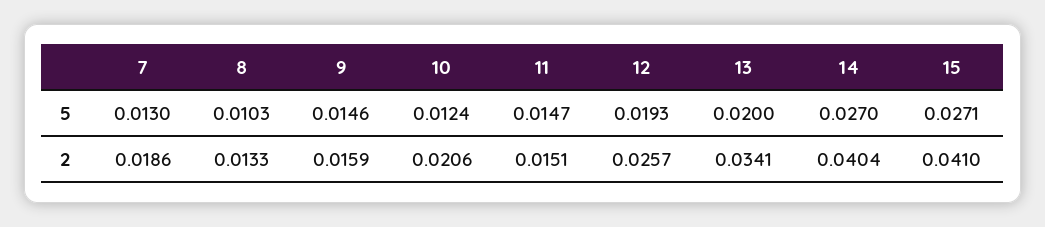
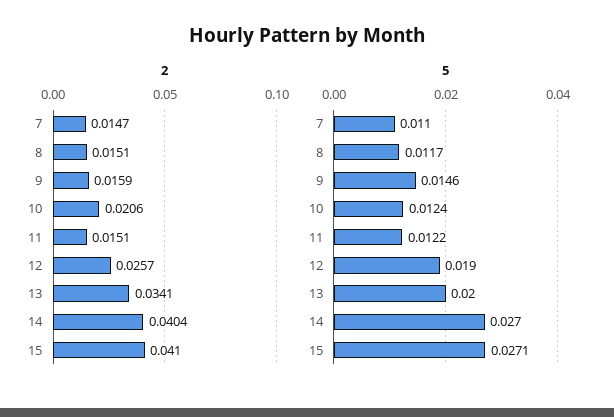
  {
    "5": {
-     "7": 0.013,
+     "7": 0.011,
-     "8": 0.0103,
+     "8": 0.0117,
      "9": 0.0146,
      "10": 0.0124,
-     "11": 0.0147,
+     "11": 0.0122,
-     "12": 0.0193,
+     "12": 0.019,
      "13": 0.02,
      "14": 0.027,
      "15": 0.0271
    },
    "2": {
-     "7": 0.0186,
+     "7": 0.0147,
-     "8": 0.0133,
+     "8": 0.0151,
      "9": 0.0159,
      "10": 0.0206,
      "11": 0.0151,
      "12": 0.0257,
      "13": 0.0341,
      "14": 0.0404,
      "15": 0.041
    }
  }

